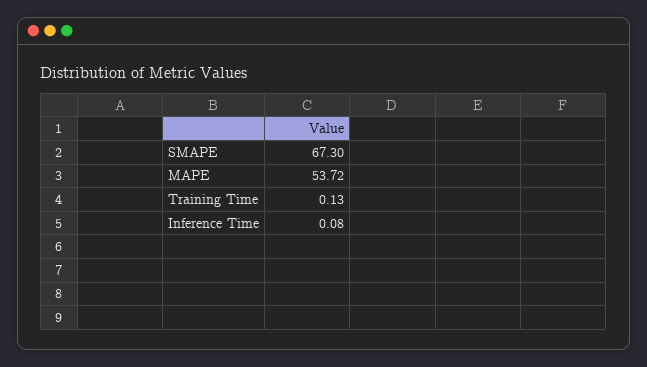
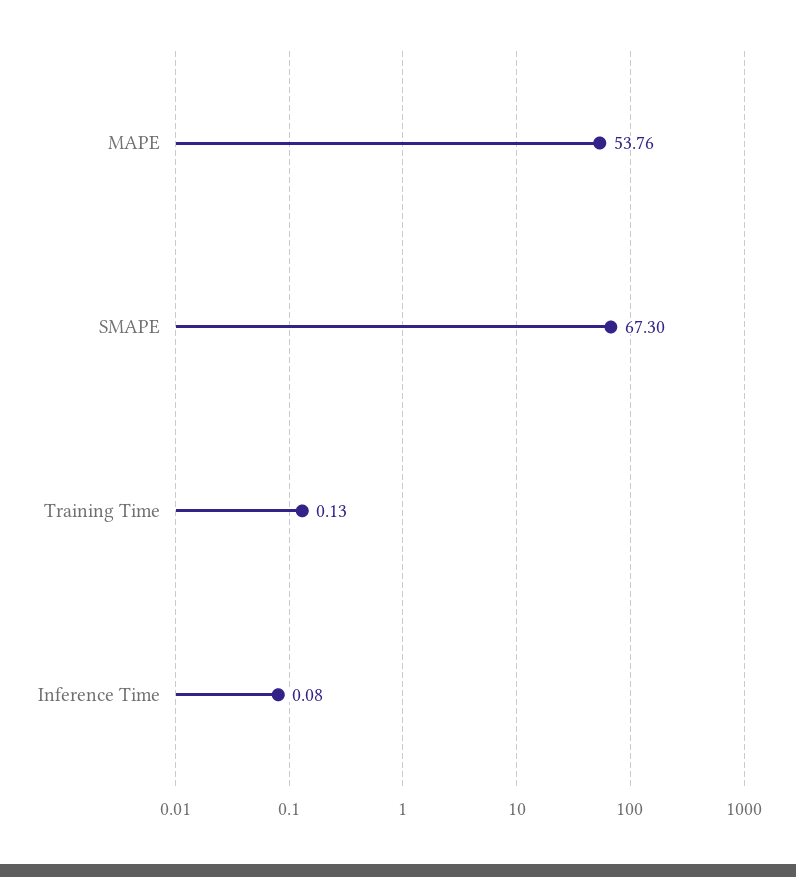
  {
    "SMAPE": 67.3,
-   "MAPE": 53.72,
+   "MAPE": 53.76,
    "Training Time": 0.13,
    "Inference Time": 0.08
  }

